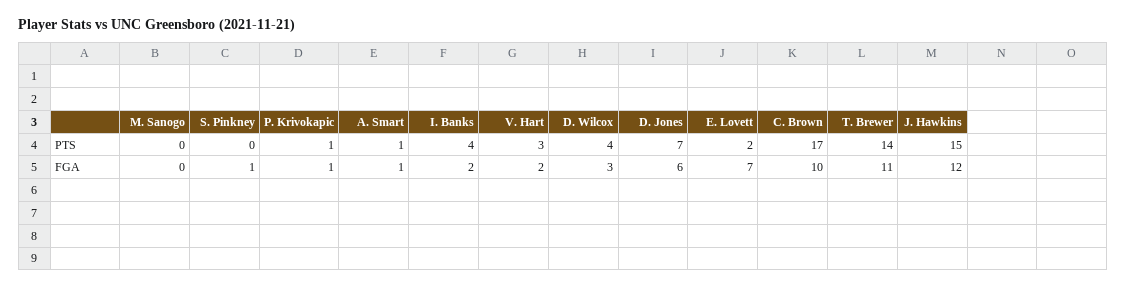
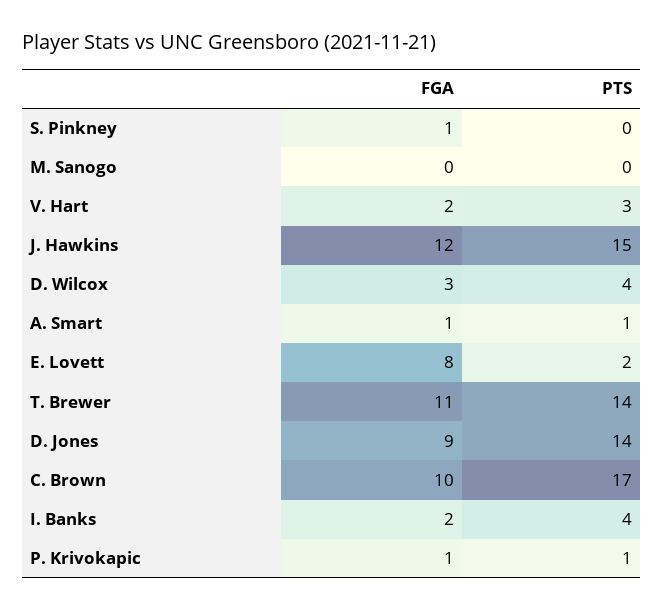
  {
    "M. Sanogo": {
      "PTS": 0,
      "FGA": 0
    },
    "S. Pinkney": {
      "PTS": 0,
      "FGA": 1
    },
    "P. Krivokapic": {
      "PTS": 1,
      "FGA": 1
    },
    "A. Smart": {
      "PTS": 1,
      "FGA": 1
    },
    "I. Banks": {
      "PTS": 4,
      "FGA": 2
    },
    "V. Hart": {
      "PTS": 3,
      "FGA": 2
    },
    "D. Wilcox": {
      "PTS": 4,
      "FGA": 3
    },
    "D. Jones": {
-     "PTS": 7,
+     "PTS": 14,
-     "FGA": 6
+     "FGA": 9
    },
    "E. Lovett": {
      "PTS": 2,
-     "FGA": 7
+     "FGA": 8
    },
    "C. Brown": {
      "PTS": 17,
      "FGA": 10
    },
    "T. Brewer": {
      "PTS": 14,
      "FGA": 11
    },
    "J. Hawkins": {
      "PTS": 15,
      "FGA": 12
    }
  }

